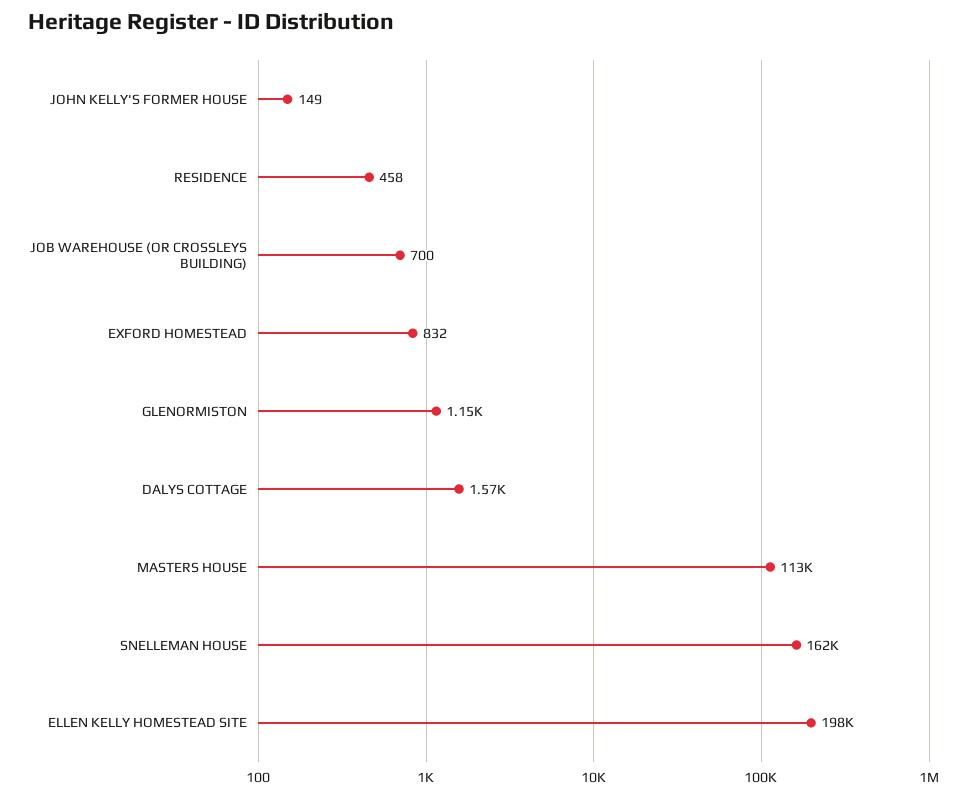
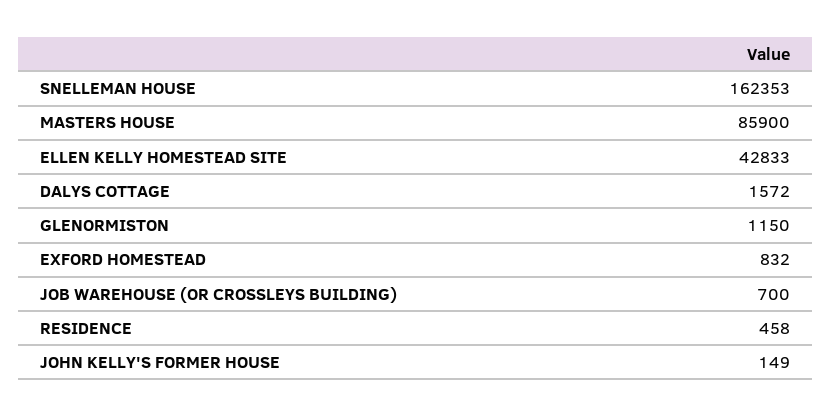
  {
    "JOHN KELLY'S FORMER HOUSE": 149,
    "RESIDENCE": 458,
    "JOB WAREHOUSE (OR CROSSLEYS BUILDING)": 700,
    "EXFORD HOMESTEAD": 832,
    "GLENORMISTON": 1150,
    "DALYS COTTAGE": 1572,
-   "MASTERS HOUSE": 113000,
+   "MASTERS HOUSE": 85900,
    "SNELLEMAN HOUSE": 162353,
-   "ELLEN KELLY HOMESTEAD SITE": 198000
+   "ELLEN KELLY HOMESTEAD SITE": 42833
  }

